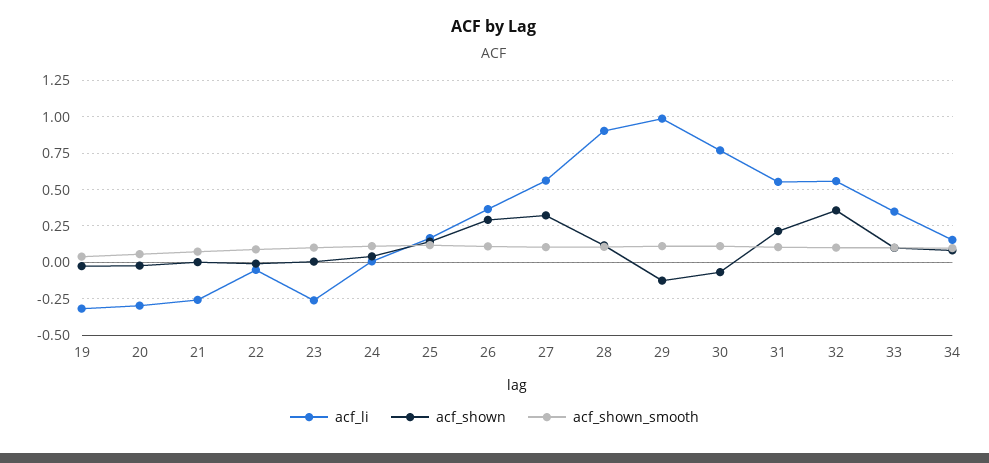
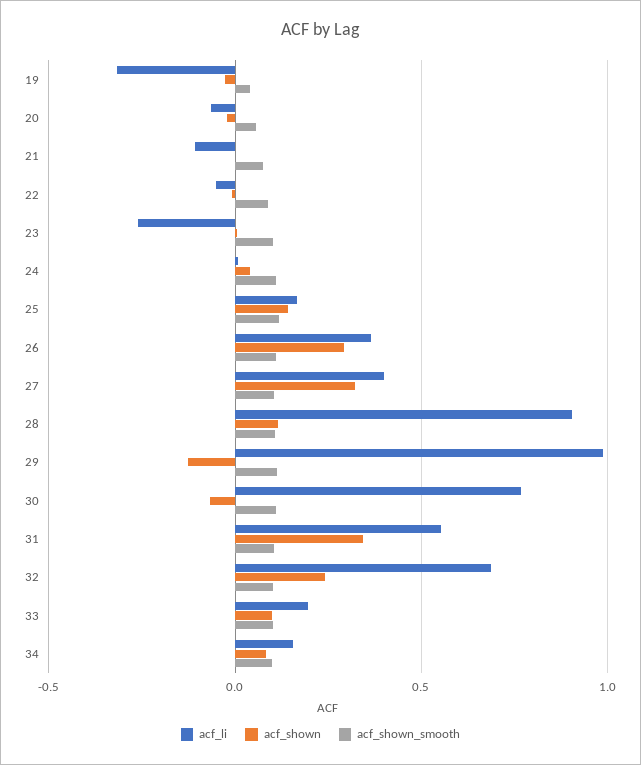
  {
    "acf_li": {
      "19": -0.3,
-     "20": -0.3,
+     "20": -0.05,
-     "21": -0.25,
+     "21": -0.1,
      "22": -0.05,
      "23": -0.25,
      "24": 0,
      "25": 0.15,
      "26": 0.35,
-     "27": 0.55,
+     "27": 0.4,
      "28": 0.9,
      "29": 1,
      "30": 0.75,
      "31": 0.55,
-     "32": 0.55,
+     "32": 0.7,
-     "33": 0.35,
+     "33": 0.2,
      "34": 0.15
    },
    "acf_shown": {
      "19": -0.05,
      "20": 0,
      "21": 0,
      "22": 0,
      "23": 0,
      "24": 0.05,
      "25": 0.15,
      "26": 0.3,
      "27": 0.3,
      "28": 0.1,
      "29": -0.15,
      "30": -0.05,
-     "31": 0.2,
+     "31": 0.35,
-     "32": 0.35,
+     "32": 0.25,
      "33": 0.1,
      "34": 0.1
    },
    "acf_shown_smooth": {
      "19": 0.05,
      "20": 0.05,
      "21": 0.05,
      "22": 0.1,
      "23": 0.1,
      "24": 0.1,
      "25": 0.1,
      "26": 0.1,
      "27": 0.1,
      "28": 0.1,
      "29": 0.1,
      "30": 0.1,
      "31": 0.1,
      "32": 0.1,
      "33": 0.1,
      "34": 0.1
    }
  }

